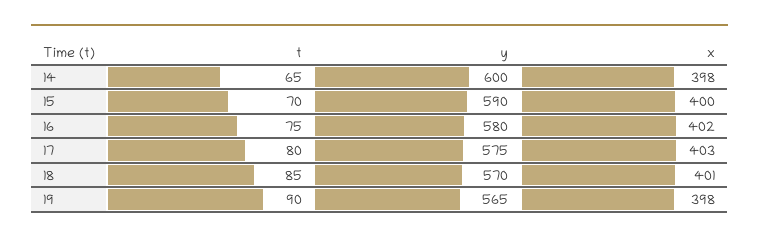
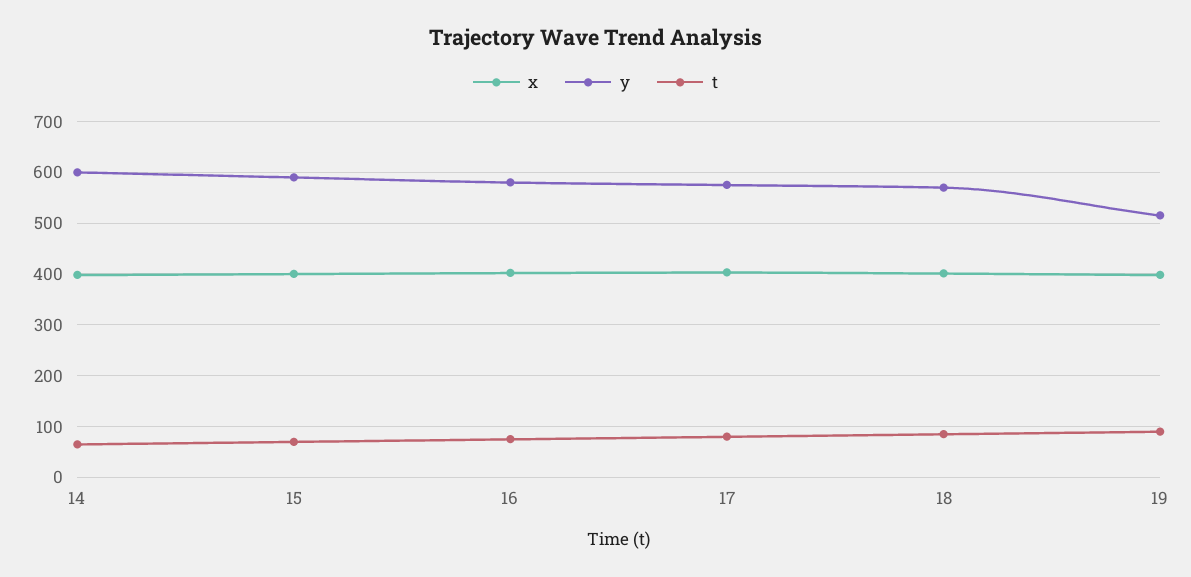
  {
    "t": {
      "14": 65,
      "15": 70,
      "16": 75,
      "17": 80,
      "18": 85,
      "19": 90
    },
    "y": {
      "14": 600,
      "15": 590,
      "16": 580,
      "17": 575,
      "18": 570,
-     "19": 565
+     "19": 520
    },
    "x": {
      "14": 398,
      "15": 400,
      "16": 402,
      "17": 403,
      "18": 401,
      "19": 398
    }
  }

